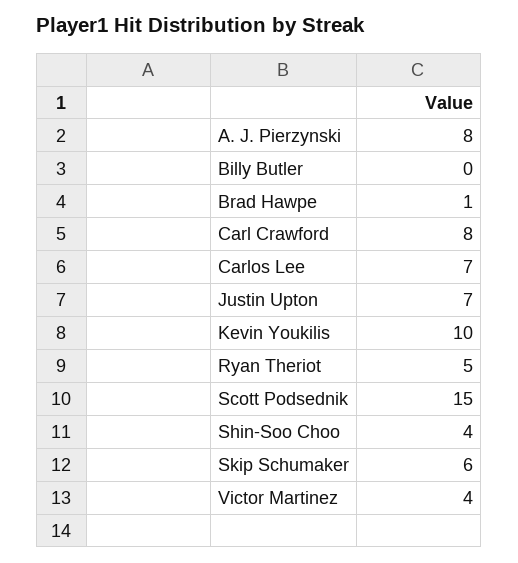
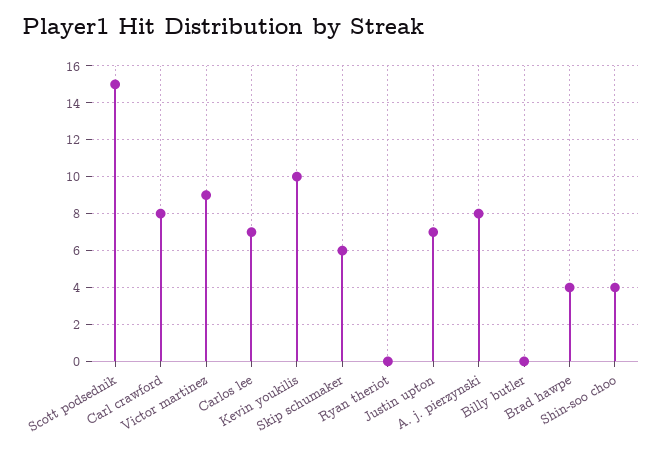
  {
    "A. J. Pierzynski": 8,
    "Billy Butler": 0,
-   "Brad Hawpe": 1,
+   "Brad Hawpe": 4,
    "Carl Crawford": 8,
    "Carlos Lee": 7,
    "Justin Upton": 7,
    "Kevin Youkilis": 10,
-   "Ryan Theriot": 5,
+   "Ryan Theriot": 0,
    "Scott Podsednik": 15,
    "Shin-Soo Choo": 4,
    "Skip Schumaker": 6,
-   "Victor Martinez": 4
+   "Victor Martinez": 9
  }

